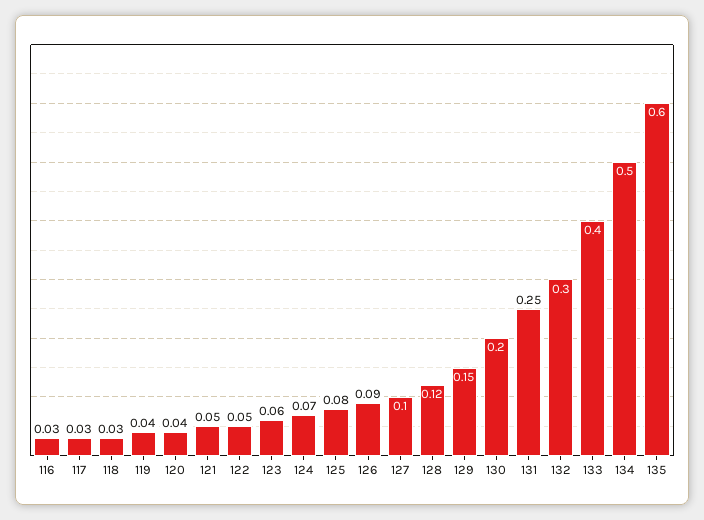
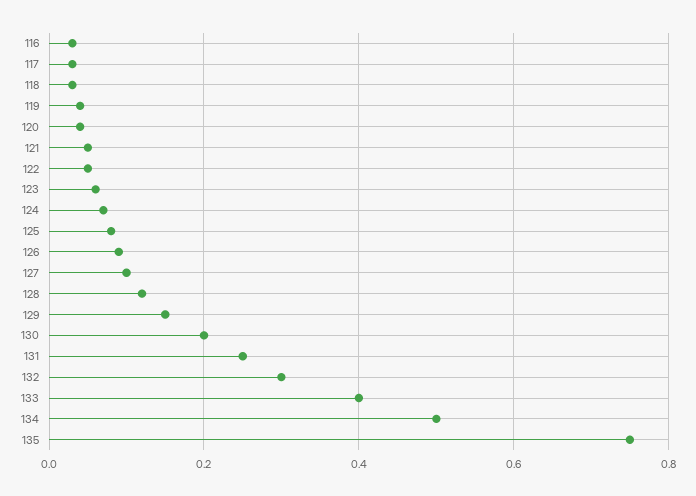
  {
    "116": 0.03,
    "117": 0.03,
    "118": 0.03,
    "119": 0.04,
    "120": 0.04,
    "121": 0.05,
    "122": 0.05,
    "123": 0.06,
    "124": 0.07,
    "125": 0.08,
    "126": 0.09,
    "127": 0.1,
    "128": 0.12,
    "129": 0.15,
    "130": 0.2,
    "131": 0.25,
    "132": 0.3,
    "133": 0.4,
    "134": 0.5,
-   "135": 0.6
+   "135": 0.75
  }

